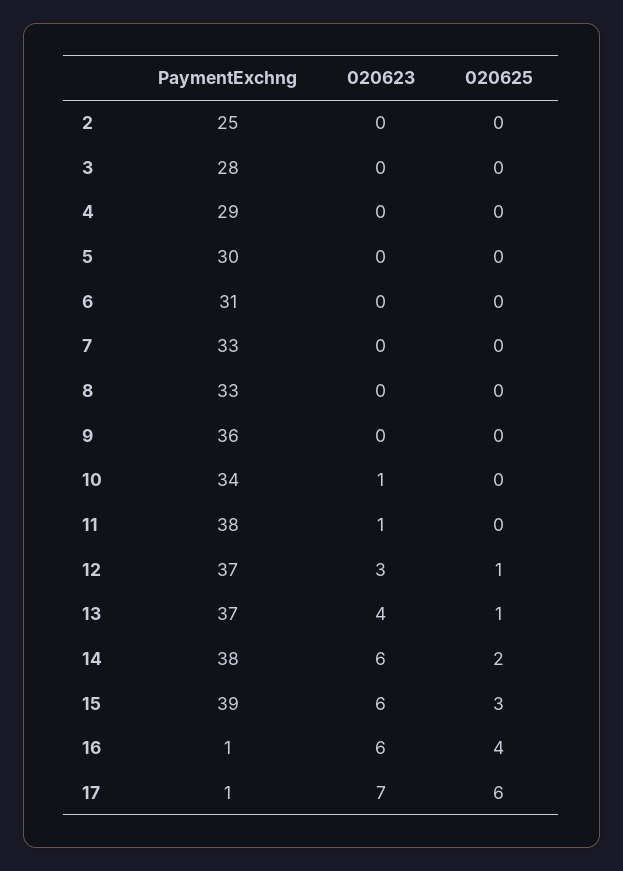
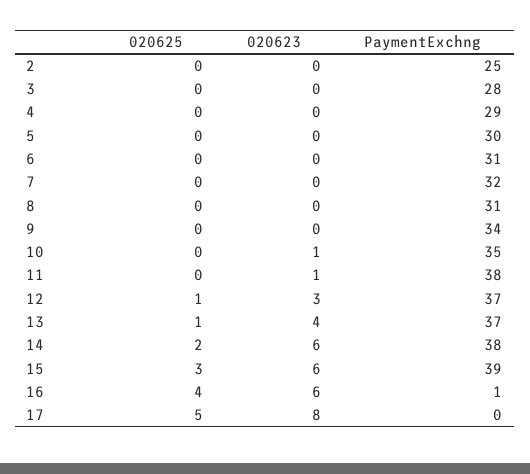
  {
    "PaymentExchng": {
      "2": 25,
      "3": 28,
      "4": 29,
      "5": 30,
      "6": 31,
-     "7": 33,
+     "7": 32,
-     "8": 33,
+     "8": 31,
-     "9": 36,
+     "9": 34,
-     "10": 34,
+     "10": 35,
      "11": 38,
      "12": 37,
      "13": 37,
      "14": 38,
      "15": 39,
      "16": 1,
-     "17": 1
+     "17": 0
    },
    "020623": {
      "2": 0,
      "3": 0,
      "4": 0,
      "5": 0,
      "6": 0,
      "7": 0,
      "8": 0,
      "9": 0,
      "10": 1,
      "11": 1,
      "12": 3,
      "13": 4,
      "14": 6,
      "15": 6,
      "16": 6,
-     "17": 7
+     "17": 8
    },
    "020625": {
      "2": 0,
      "3": 0,
      "4": 0,
      "5": 0,
      "6": 0,
      "7": 0,
      "8": 0,
      "9": 0,
      "10": 0,
      "11": 0,
      "12": 1,
      "13": 1,
      "14": 2,
      "15": 3,
      "16": 4,
-     "17": 6
+     "17": 5
    }
  }

